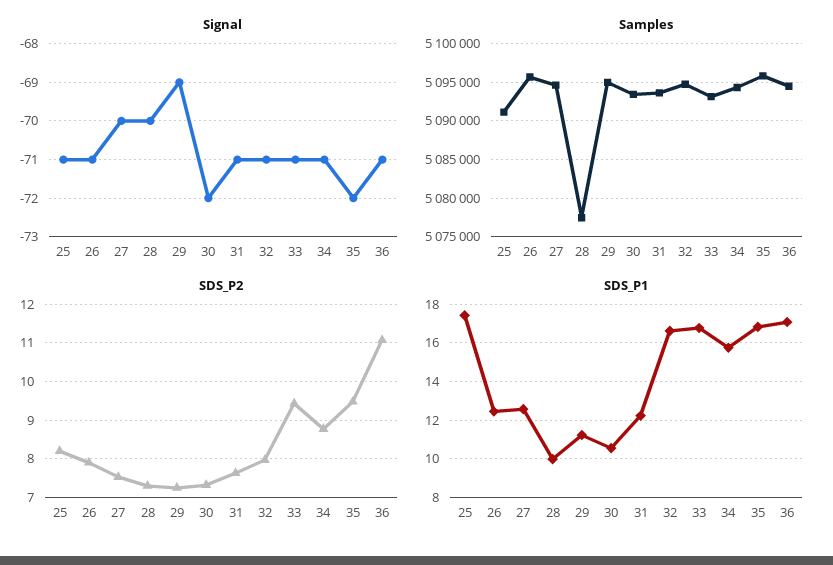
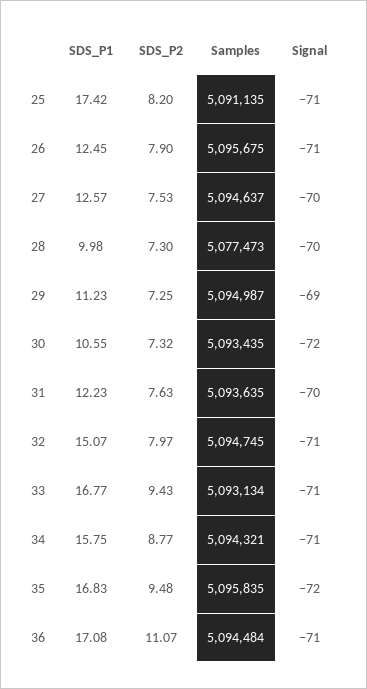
  {
    "Signal": {
      "25": -71,
      "26": -71,
      "27": -70,
      "28": -70,
      "29": -69,
      "30": -72,
-     "31": -71,
+     "31": -70,
      "32": -71,
      "33": -71,
      "34": -71,
      "35": -72,
      "36": -71
    },
    "Samples": {
      "25": 5091135,
      "26": 5095675,
      "27": 5094637,
      "28": 5077473,
      "29": 5094987,
      "30": 5093435,
      "31": 5093635,
      "32": 5094745,
      "33": 5093134,
      "34": 5094321,
      "35": 5095835,
      "36": 5094484
    },
    "SDS_P2": {
      "25": 8.2,
      "26": 7.9,
      "27": 7.53,
      "28": 7.3,
      "29": 7.25,
      "30": 7.32,
      "31": 7.63,
      "32": 7.97,
      "33": 9.43,
      "34": 8.77,
      "35": 9.48,
      "36": 11.07
    },
    "SDS_P1": {
      "25": 17.42,
      "26": 12.45,
      "27": 12.57,
      "28": 9.98,
      "29": 11.23,
      "30": 10.55,
      "31": 12.23,
-     "32": 16.5,
+     "32": 15.07,
      "33": 16.77,
      "34": 15.75,
      "35": 16.83,
      "36": 17.08
    }
  }

